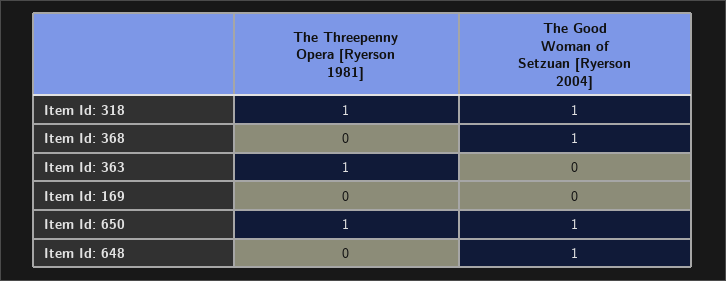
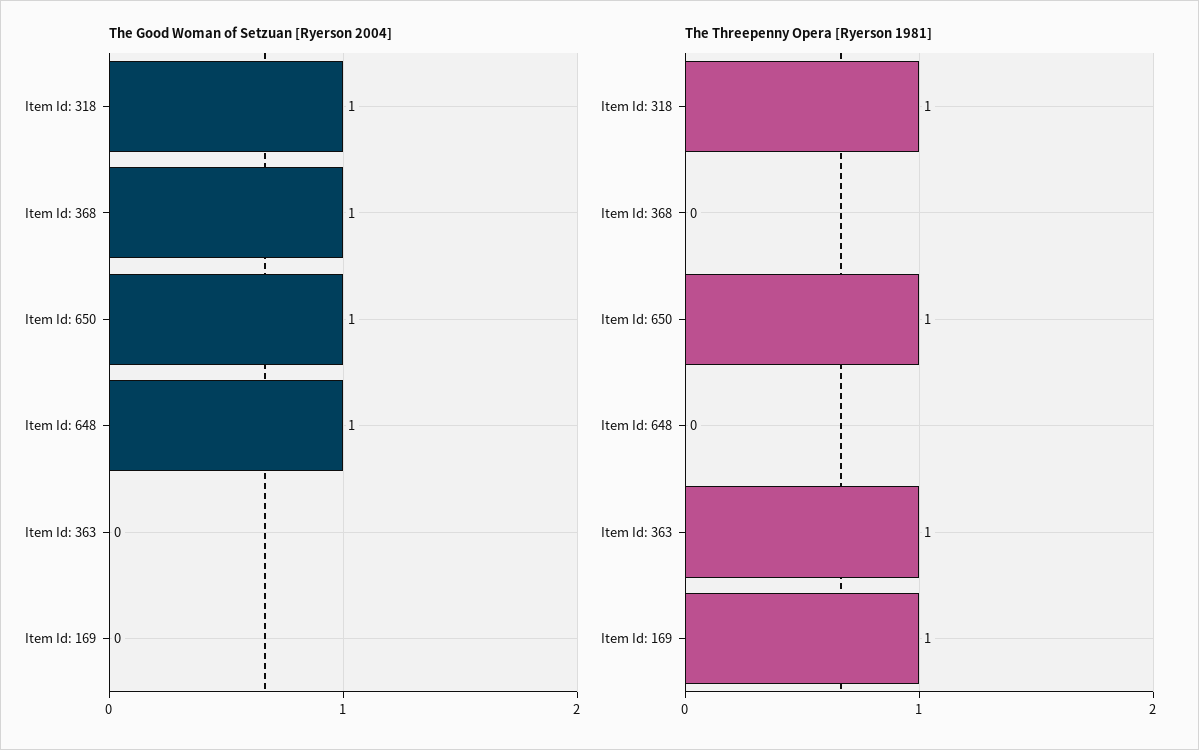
  {
    "The Threepenny Opera [Ryerson 1981]": {
      "Item Id: 318": 1,
      "Item Id: 368": 0,
      "Item Id: 363": 1,
-     "Item Id: 169": 0,
+     "Item Id: 169": 1,
      "Item Id: 650": 1,
      "Item Id: 648": 0
    },
    "The Good Woman of Setzuan [Ryerson 2004]": {
      "Item Id: 318": 1,
      "Item Id: 368": 1,
      "Item Id: 363": 0,
      "Item Id: 169": 0,
      "Item Id: 650": 1,
      "Item Id: 648": 1
    }
  }

